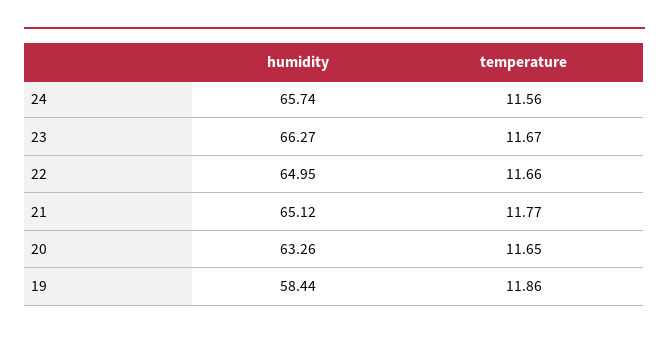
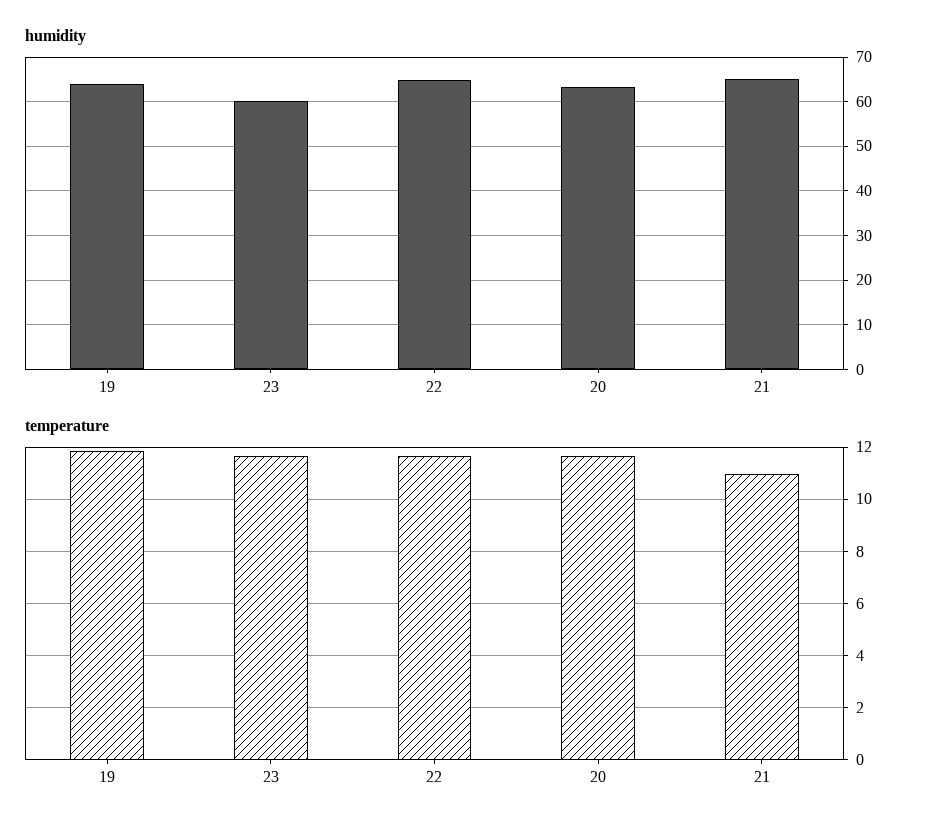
  {
    "humidity": {
-     "24": 65.74,
-     "23": 66.27,
+     "23": 60,
      "22": 64.95,
      "21": 65.12,
      "20": 63.26,
-     "19": 58.44
+     "19": 64
    },
    "temperature": {
-     "24": 11.56,
      "23": 11.67,
      "22": 11.66,
-     "21": 11.77,
+     "21": 11,
      "20": 11.65,
      "19": 11.86
    }
  }

